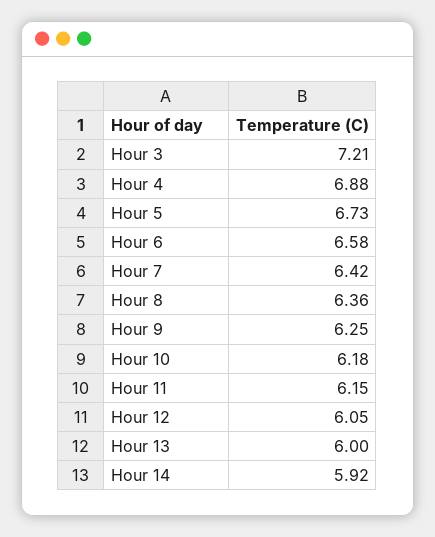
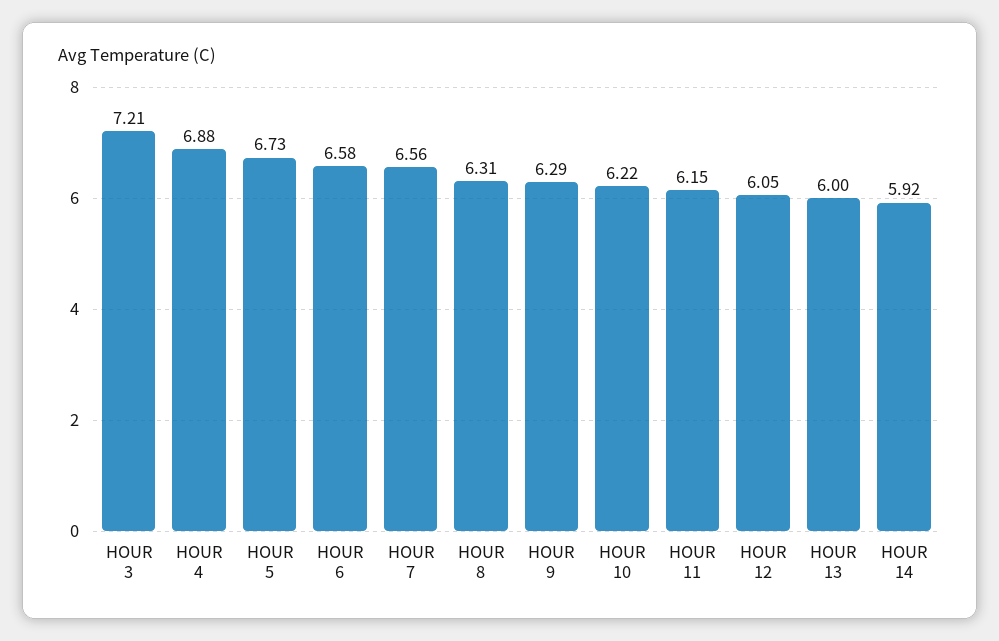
  {
    "Hour 3": 7.21,
    "Hour 4": 6.88,
    "Hour 5": 6.73,
    "Hour 6": 6.58,
-   "Hour 7": 6.42,
+   "Hour 7": 6.56,
-   "Hour 8": 6.36,
+   "Hour 8": 6.31,
-   "Hour 9": 6.25,
+   "Hour 9": 6.29,
-   "Hour 10": 6.18,
+   "Hour 10": 6.22,
    "Hour 11": 6.15,
    "Hour 12": 6.05,
    "Hour 13": 6,
    "Hour 14": 5.92
  }

